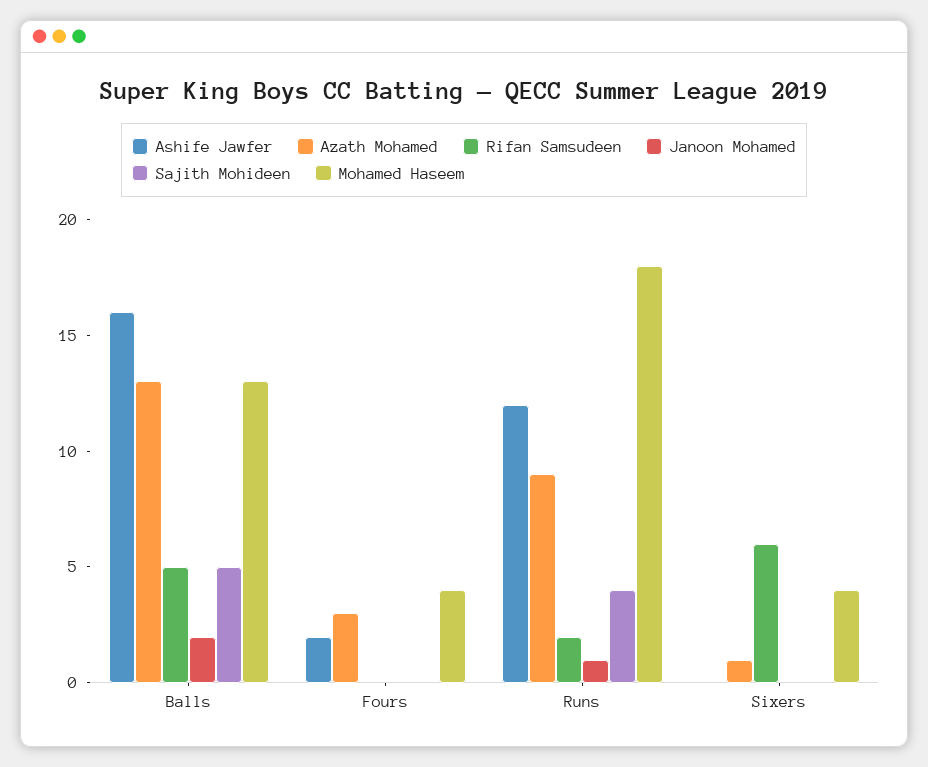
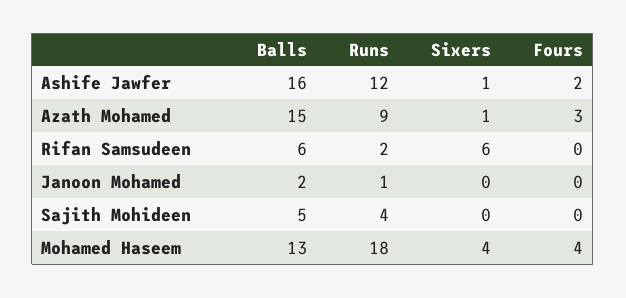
  {
    "Ashife Jawfer": {
      "Balls": 16,
      "Fours": 2,
      "Runs": 12,
-     "Sixers": 0
+     "Sixers": 1
    },
    "Azath Mohamed": {
-     "Balls": 13,
+     "Balls": 15,
      "Fours": 3,
      "Runs": 9,
      "Sixers": 1
    },
    "Rifan Samsudeen": {
-     "Balls": 5,
+     "Balls": 6,
      "Fours": 0,
      "Runs": 2,
      "Sixers": 6
    },
    "Janoon Mohamed": {
      "Balls": 2,
      "Fours": 0,
      "Runs": 1,
      "Sixers": 0
    },
    "Sajith Mohideen": {
      "Balls": 5,
      "Fours": 0,
      "Runs": 4,
      "Sixers": 0
    },
    "Mohamed Haseem": {
      "Balls": 13,
      "Fours": 4,
      "Runs": 18,
      "Sixers": 4
    }
  }

